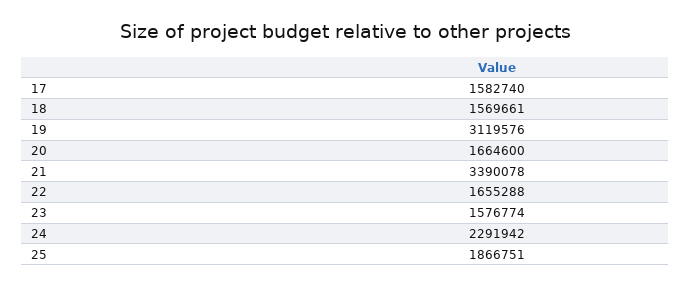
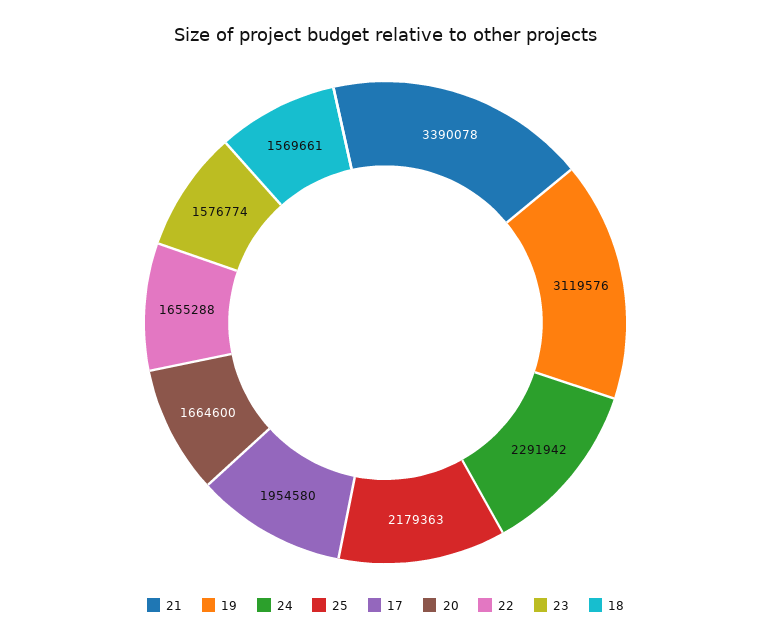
  {
-   "17": 1582740,
+   "17": 1954580,
    "18": 1569661,
    "19": 3119576,
    "20": 1664600,
    "21": 3390078,
    "22": 1655288,
    "23": 1576774,
    "24": 2291942,
-   "25": 1866751
+   "25": 2179363
  }

